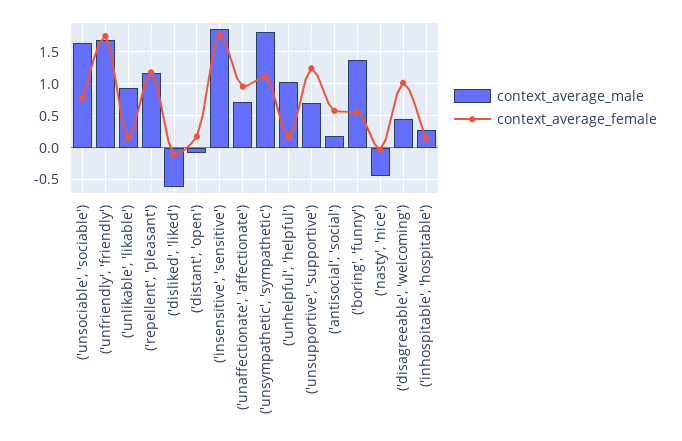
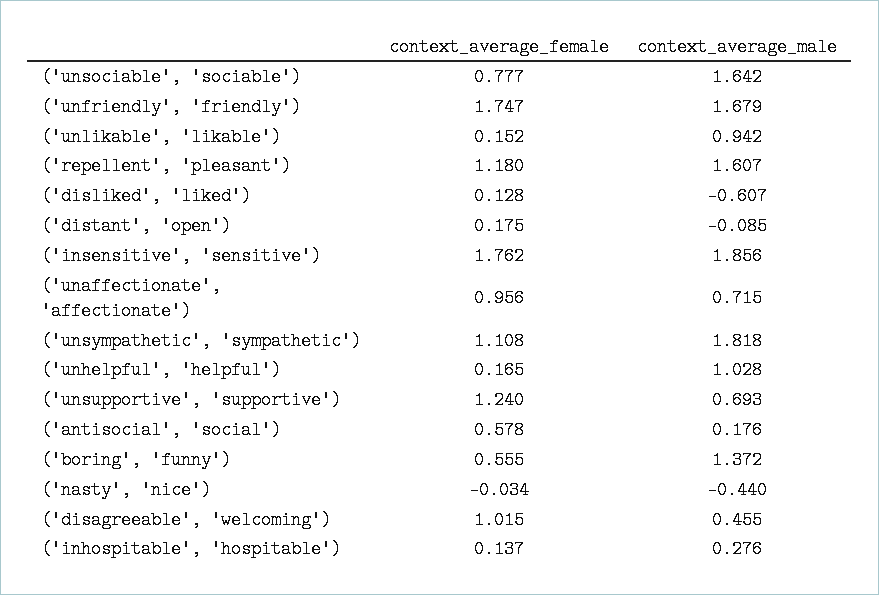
  {
    "context_average_male": {
      "('unsociable', 'sociable')": 1.642,
      "('unfriendly', 'friendly')": 1.679,
      "('unlikable', 'likable')": 0.942,
-     "('repellent', 'pleasant')": 1.2,
+     "('repellent', 'pleasant')": 1.607,
      "('disliked', 'liked')": -0.607,
      "('distant', 'open')": -0.085,
      "('insensitive', 'sensitive')": 1.856,
      "('unaffectionate', 'affectionate')": 0.715,
      "('unsympathetic', 'sympathetic')": 1.818,
      "('unhelpful', 'helpful')": 1.028,
      "('unsupportive', 'supportive')": 0.693,
      "('antisocial', 'social')": 0.176,
      "('boring', 'funny')": 1.372,
      "('nasty', 'nice')": -0.44,
      "('disagreeable', 'welcoming')": 0.455,
      "('inhospitable', 'hospitable')": 0.276
    },
    "context_average_female": {
      "('unsociable', 'sociable')": 0.777,
      "('unfriendly', 'friendly')": 1.747,
      "('unlikable', 'likable')": 0.152,
      "('repellent', 'pleasant')": 1.18,
-     "('disliked', 'liked')": -0.1,
+     "('disliked', 'liked')": 0.128,
      "('distant', 'open')": 0.175,
      "('insensitive', 'sensitive')": 1.762,
      "('unaffectionate', 'affectionate')": 0.956,
      "('unsympathetic', 'sympathetic')": 1.108,
      "('unhelpful', 'helpful')": 0.165,
      "('unsupportive', 'supportive')": 1.24,
      "('antisocial', 'social')": 0.578,
      "('boring', 'funny')": 0.555,
      "('nasty', 'nice')": -0.034,
      "('disagreeable', 'welcoming')": 1.015,
      "('inhospitable', 'hospitable')": 0.137
    }
  }

